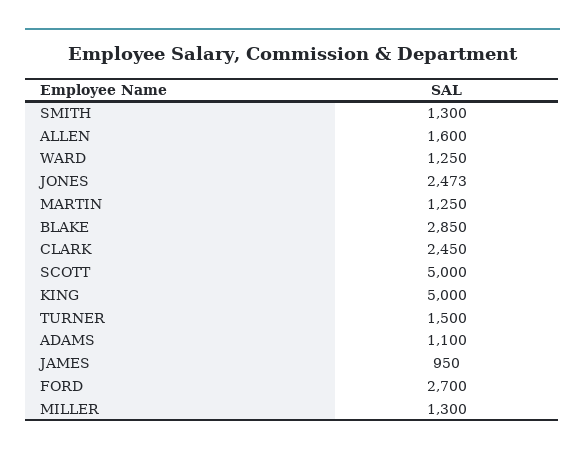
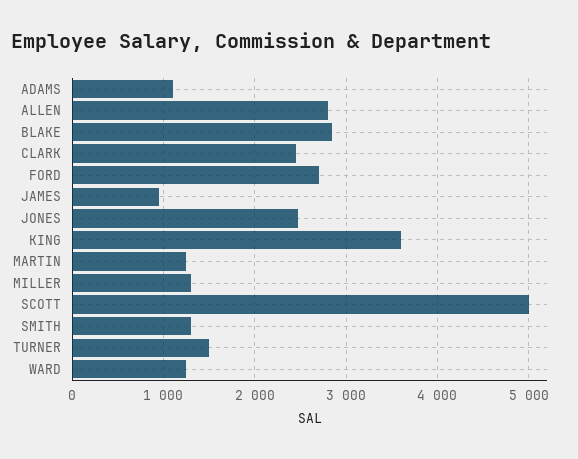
  {
    "SMITH": 1300,
-   "ALLEN": 1600,
+   "ALLEN": 2800,
    "WARD": 1250,
    "JONES": 2473,
    "MARTIN": 1250,
    "BLAKE": 2850,
    "CLARK": 2450,
    "SCOTT": 5000,
-   "KING": 5000,
+   "KING": 3600,
    "TURNER": 1500,
    "ADAMS": 1100,
    "JAMES": 950,
    "FORD": 2700,
    "MILLER": 1300
  }

